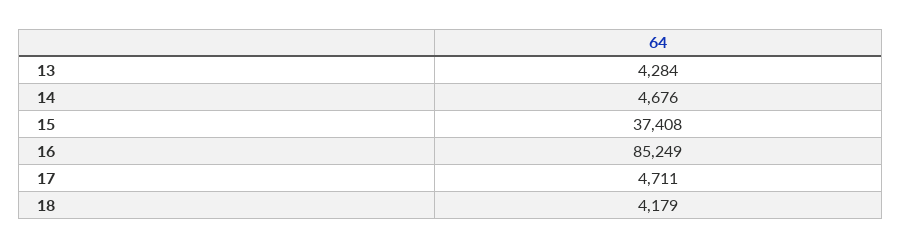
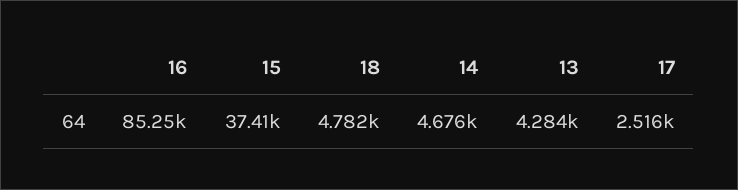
  {
    "13": 4284,
    "14": 4676,
    "15": 37408,
    "16": 85249,
-   "17": 4711,
+   "17": 2516,
-   "18": 4179
+   "18": 4782
  }

